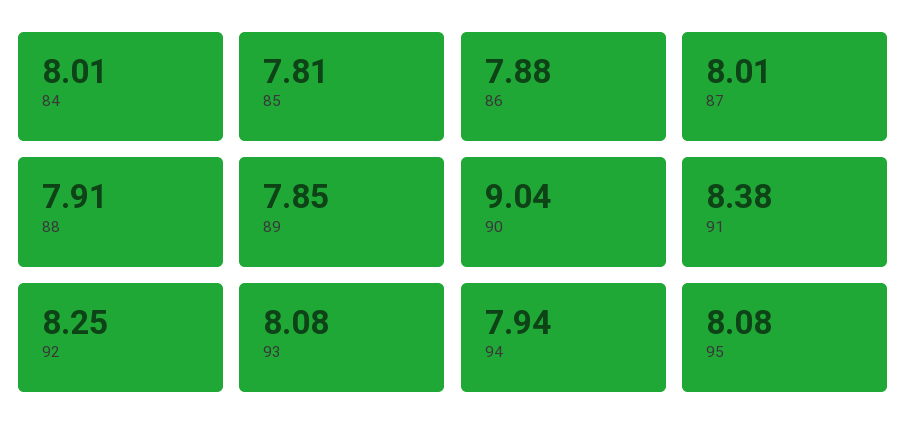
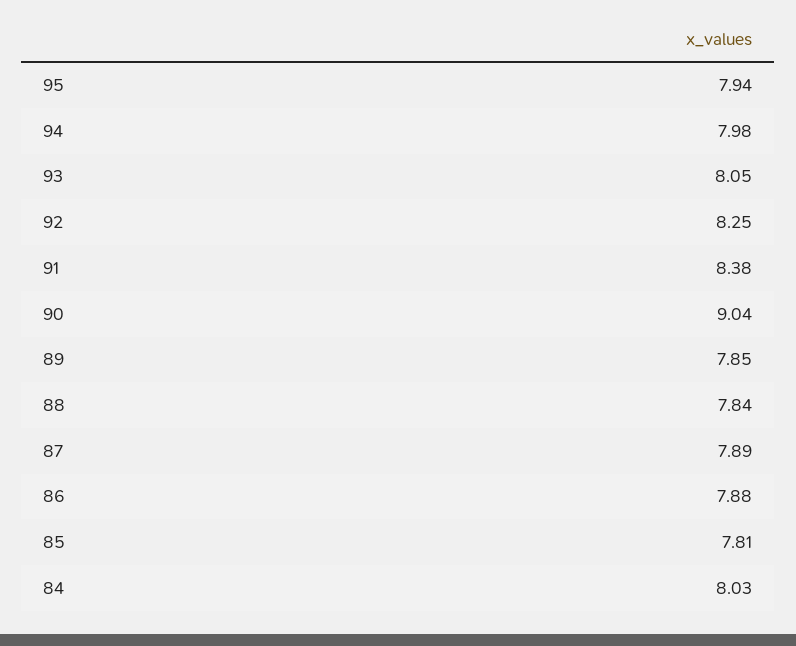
  {
-   "84": 8.01,
+   "84": 8.03,
    "85": 7.81,
    "86": 7.88,
-   "87": 8.01,
+   "87": 7.89,
-   "88": 7.91,
+   "88": 7.84,
    "89": 7.85,
    "90": 9.04,
    "91": 8.38,
    "92": 8.25,
-   "93": 8.08,
+   "93": 8.05,
-   "94": 7.94,
+   "94": 7.98,
-   "95": 8.08
+   "95": 7.94
  }

